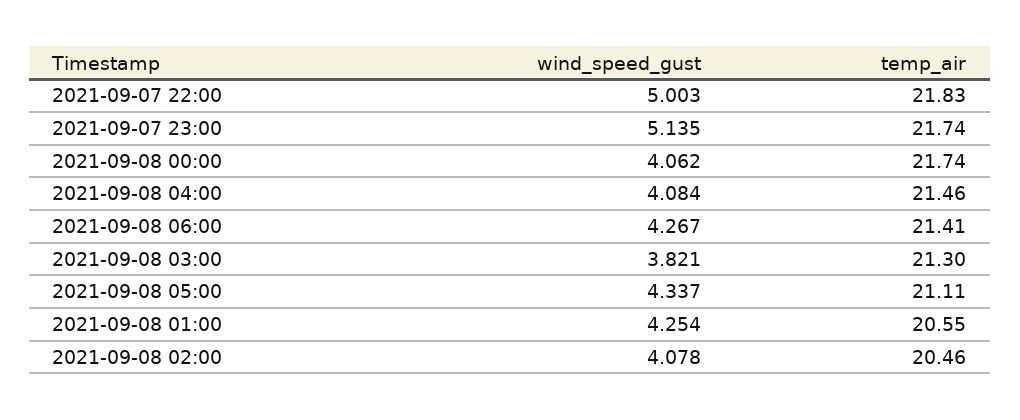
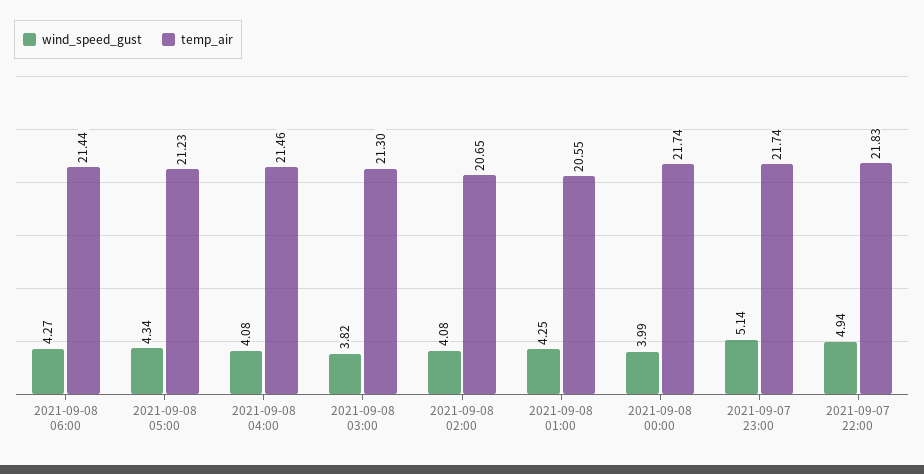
  {
    "wind_speed_gust": {
-     "2021-09-07 22:00": 5.003,
+     "2021-09-07 22:00": 4.94,
      "2021-09-07 23:00": 5.135,
-     "2021-09-08 00:00": 4.062,
+     "2021-09-08 00:00": 3.99,
      "2021-09-08 04:00": 4.084,
      "2021-09-08 06:00": 4.267,
      "2021-09-08 03:00": 3.821,
      "2021-09-08 05:00": 4.337,
      "2021-09-08 01:00": 4.254,
      "2021-09-08 02:00": 4.078
    },
    "temp_air": {
      "2021-09-07 22:00": 21.83,
      "2021-09-07 23:00": 21.74,
      "2021-09-08 00:00": 21.74,
      "2021-09-08 04:00": 21.46,
-     "2021-09-08 06:00": 21.41,
+     "2021-09-08 06:00": 21.44,
      "2021-09-08 03:00": 21.3,
-     "2021-09-08 05:00": 21.11,
+     "2021-09-08 05:00": 21.23,
      "2021-09-08 01:00": 20.55,
-     "2021-09-08 02:00": 20.46
+     "2021-09-08 02:00": 20.65
    }
  }

